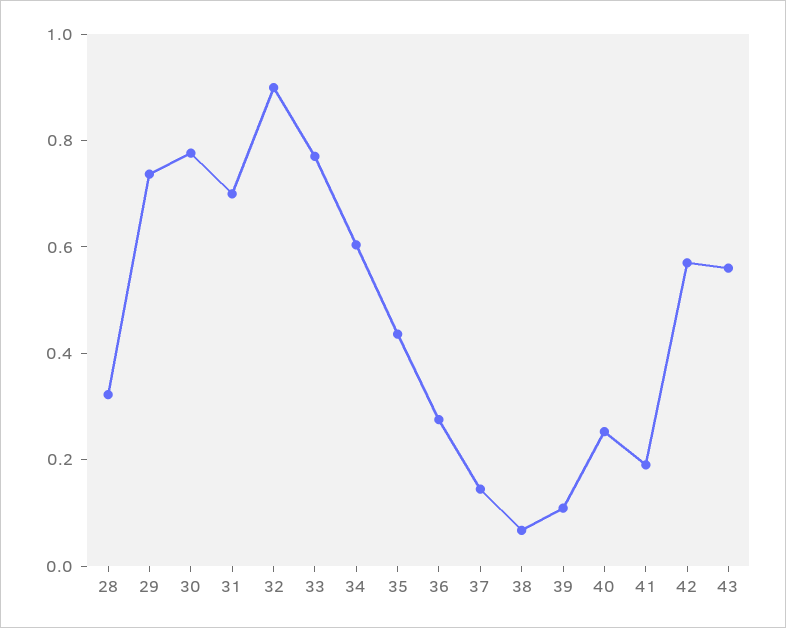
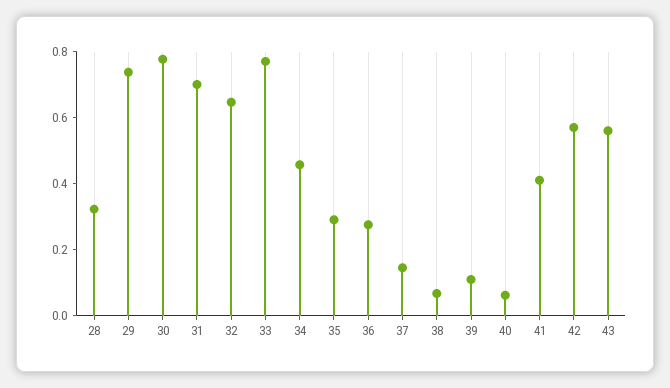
  {
    "28": 0.3,
    "29": 0.75,
    "30": 0.8,
    "31": 0.7,
-   "32": 0.9,
+   "32": 0.65,
    "33": 0.75,
-   "34": 0.6,
+   "34": 0.45,
-   "35": 0.45,
+   "35": 0.3,
    "36": 0.3,
    "37": 0.15,
    "38": 0.05,
    "39": 0.1,
-   "40": 0.25,
+   "40": 0.05,
-   "41": 0.2,
+   "41": 0.4,
    "42": 0.55,
    "43": 0.55
  }

